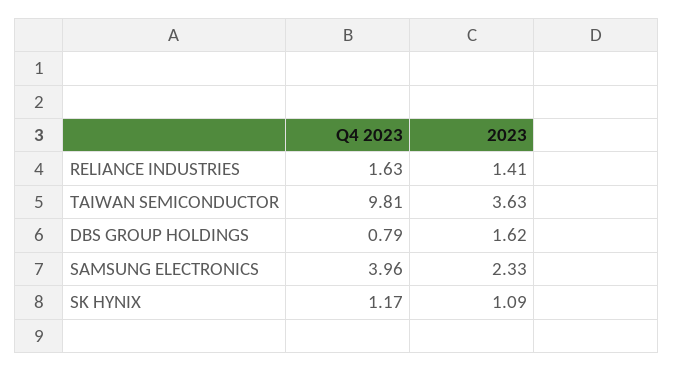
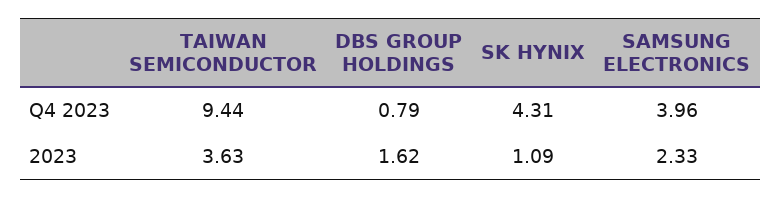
  {
    "Q4 2023": {
-     "RELIANCE INDUSTRIES": 1.63,
-     "TAIWAN SEMICONDUCTOR": 9.81,
+     "TAIWAN SEMICONDUCTOR": 9.44,
      "DBS GROUP HOLDINGS": 0.79,
      "SAMSUNG ELECTRONICS": 3.96,
-     "SK HYNIX": 1.17
+     "SK HYNIX": 4.31
    },
    "2023": {
-     "RELIANCE INDUSTRIES": 1.41,
      "TAIWAN SEMICONDUCTOR": 3.63,
      "DBS GROUP HOLDINGS": 1.62,
      "SAMSUNG ELECTRONICS": 2.33,
      "SK HYNIX": 1.09
    }
  }

